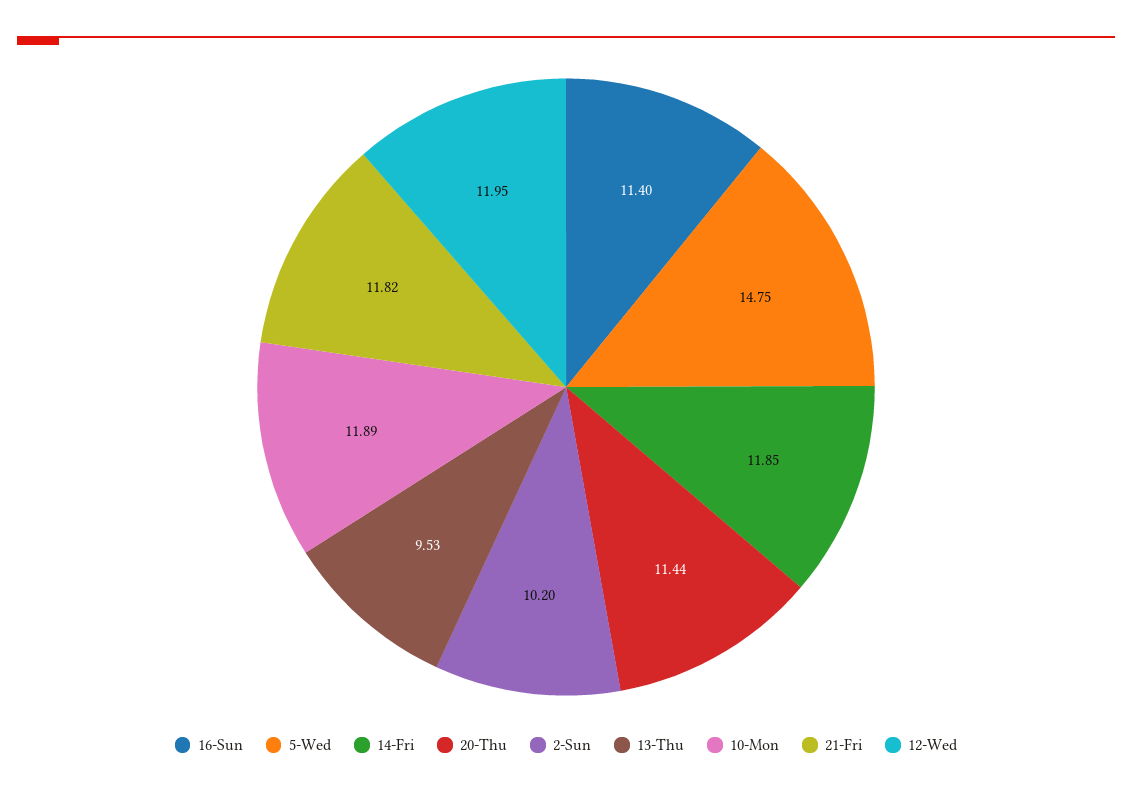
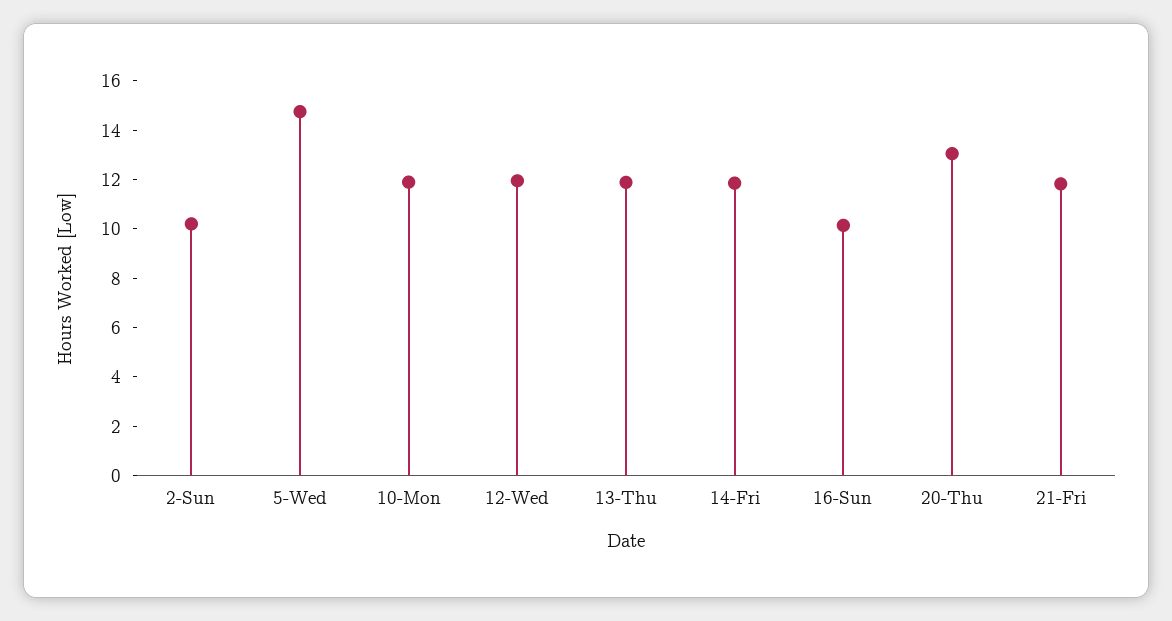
  {
-   "16-Sun": 11.4,
+   "16-Sun": 10,
    "5-Wed": 14.75,
    "14-Fri": 11.85,
-   "20-Thu": 11.44,
+   "20-Thu": 13,
    "2-Sun": 10.2,
-   "13-Thu": 9.53,
+   "13-Thu": 12,
    "10-Mon": 11.89,
    "21-Fri": 11.82,
    "12-Wed": 11.95
  }

